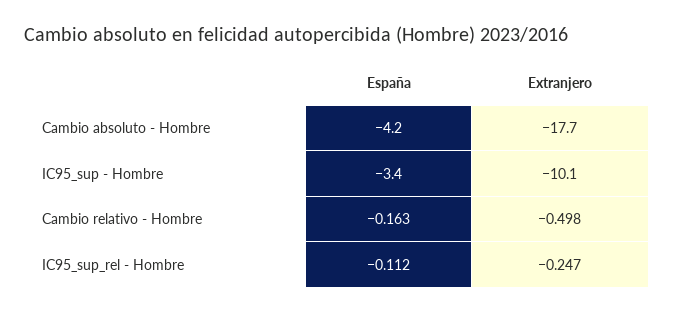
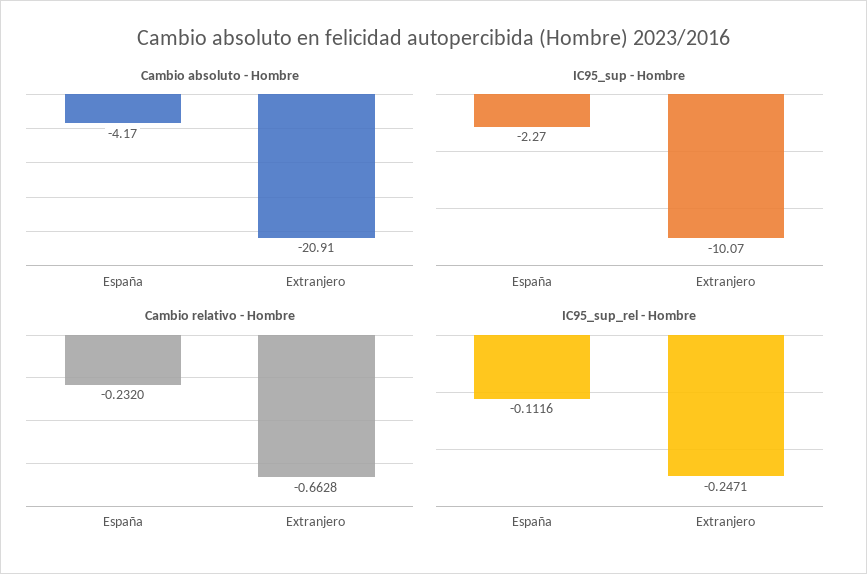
  {
    "Cambio absoluto - Hombre": {
      "España": -4.17,
-     "Extranjero": -17.7
+     "Extranjero": -20.91
    },
    "IC95_sup - Hombre": {
-     "España": -3.4,
+     "España": -2.27,
      "Extranjero": -10.07
    },
    "Cambio relativo - Hombre": {
-     "España": -0.163,
+     "España": -0.232,
-     "Extranjero": -0.498
+     "Extranjero": -0.6628
    },
    "IC95_sup_rel - Hombre": {
      "España": -0.1116,
      "Extranjero": -0.2471
    }
  }

